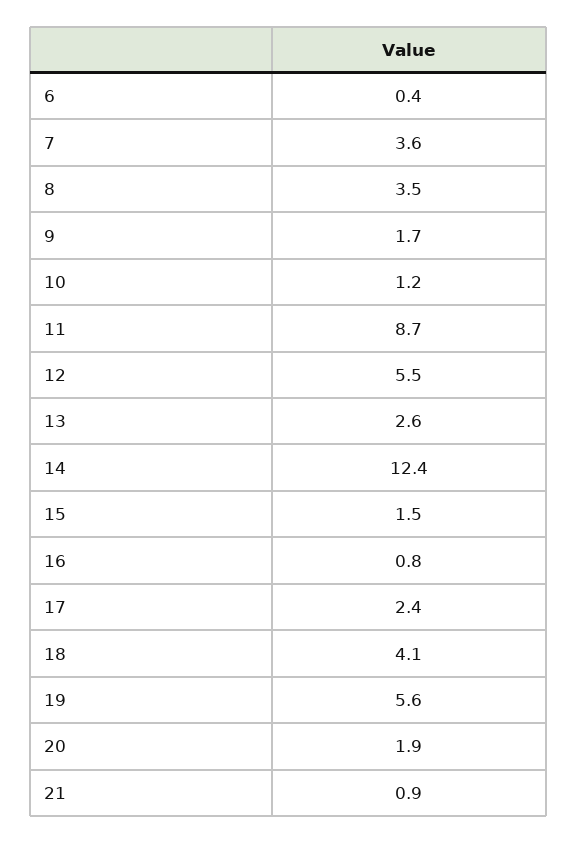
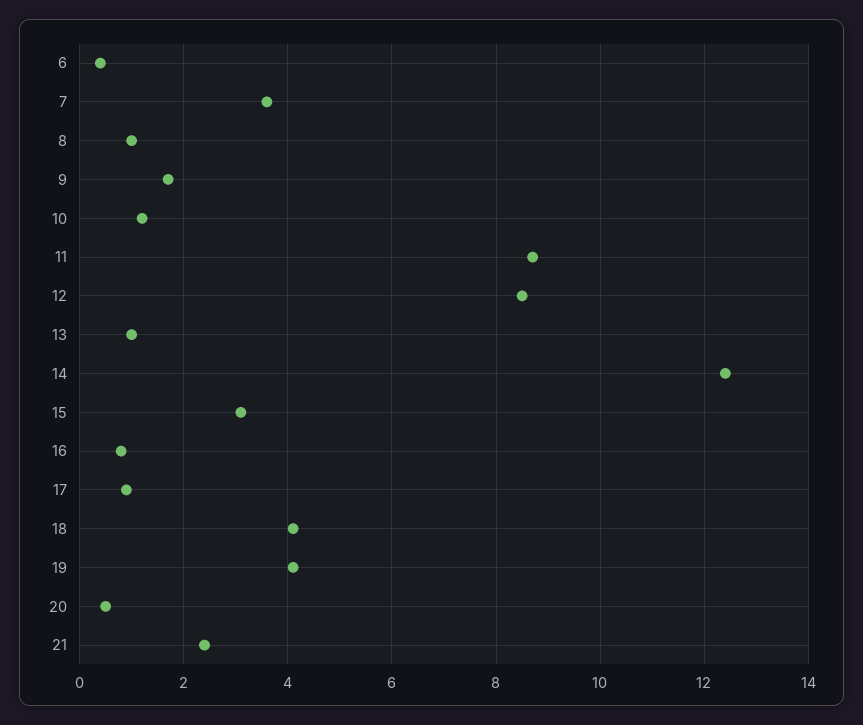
  {
    "6": 0.4,
    "7": 3.6,
-   "8": 3.5,
+   "8": 1,
    "9": 1.7,
    "10": 1.2,
    "11": 8.7,
-   "12": 5.5,
+   "12": 8.5,
-   "13": 2.6,
+   "13": 1,
    "14": 12.4,
-   "15": 1.5,
+   "15": 3,
    "16": 0.8,
-   "17": 2.4,
+   "17": 1,
    "18": 4.1,
-   "19": 5.6,
+   "19": 4,
-   "20": 1.9,
+   "20": 0.5,
-   "21": 0.9
+   "21": 2.5
  }

